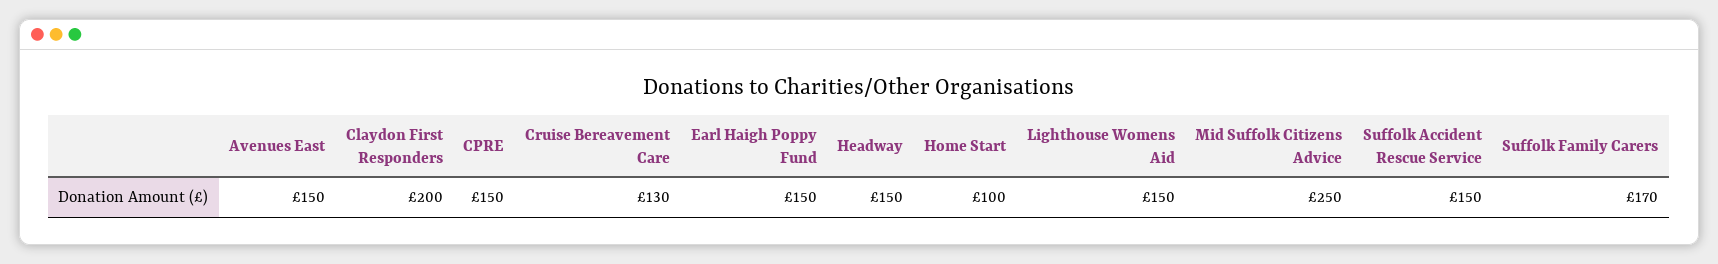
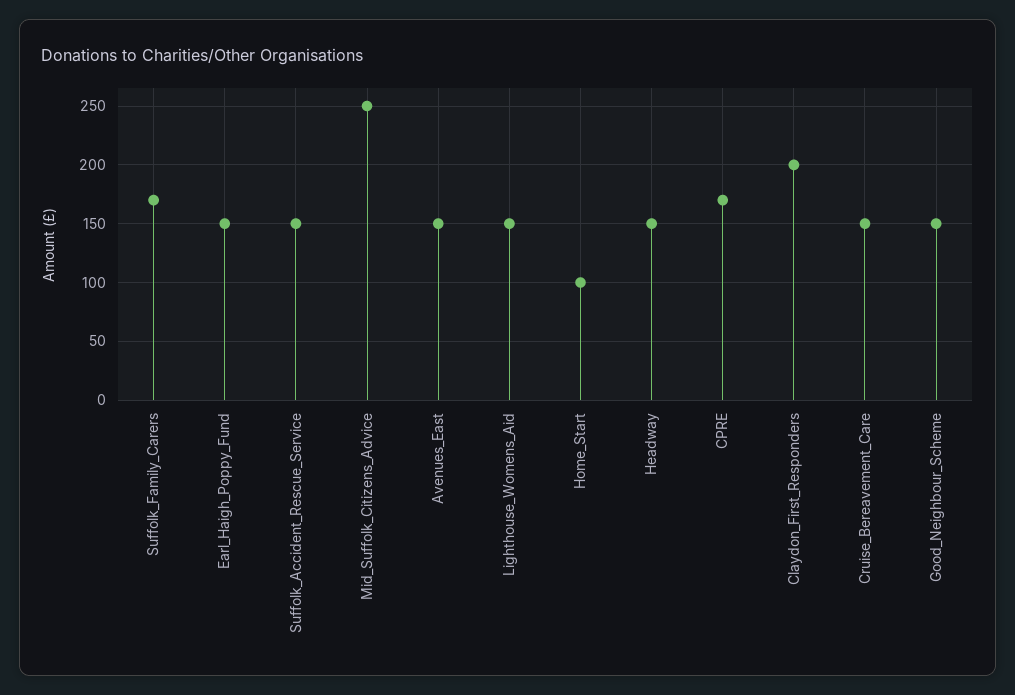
  {
    "Avenues East": 150,
    "Claydon First Responders": 200,
-   "CPRE": 150,
+   "CPRE": 170,
-   "Cruise Bereavement Care": 130,
+   "Cruise Bereavement Care": 150,
    "Earl Haigh Poppy Fund": 150,
    "Headway": 150,
    "Home Start": 100,
    "Lighthouse Womens Aid": 150,
    "Mid Suffolk Citizens Advice": 250,
    "Suffolk Accident Rescue Service": 150,
-   "Suffolk Family Carers": 170
+   "Suffolk Family Carers": 170,
+   "Good_Neighbour_Scheme": 150
  }

